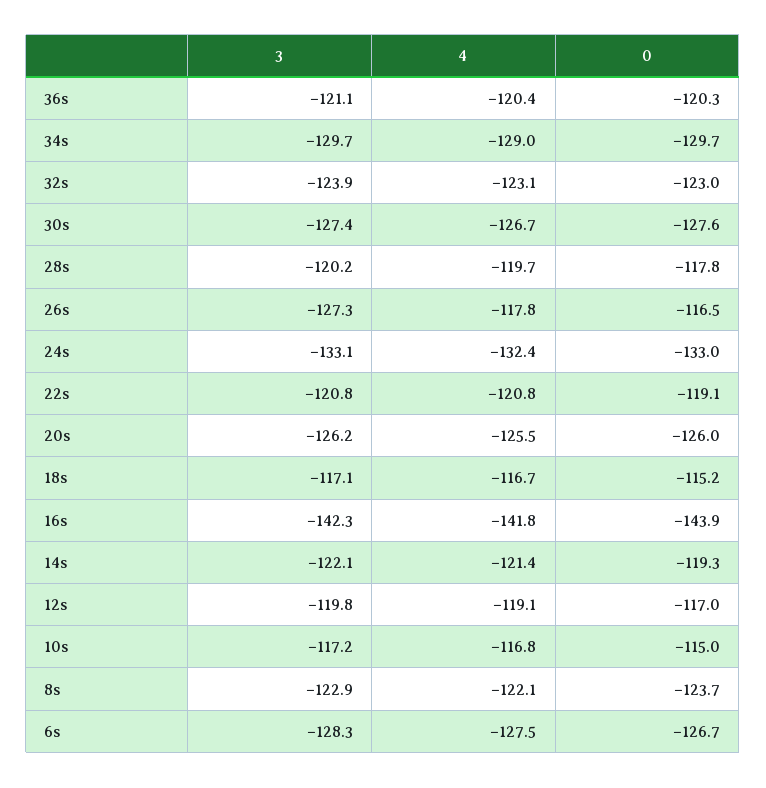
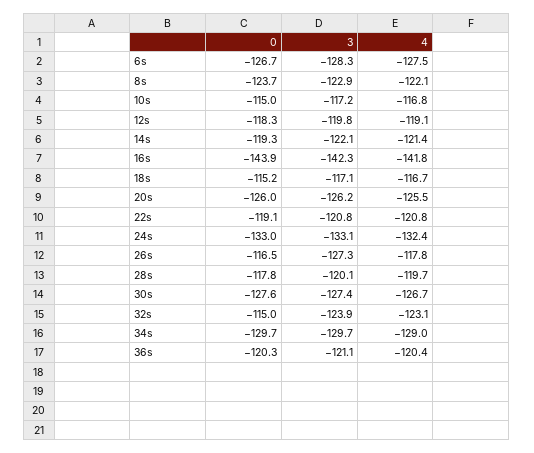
  {
    "3": {
      "36s": -121.1,
      "34s": -129.7,
      "32s": -123.9,
      "30s": -127.4,
-     "28s": -120.2,
+     "28s": -120.1,
      "26s": -127.3,
      "24s": -133.1,
      "22s": -120.8,
      "20s": -126.2,
      "18s": -117.1,
      "16s": -142.3,
      "14s": -122.1,
      "12s": -119.8,
      "10s": -117.2,
      "8s": -122.9,
      "6s": -128.3
    },
    "4": {
      "36s": -120.4,
      "34s": -129,
      "32s": -123.1,
      "30s": -126.7,
      "28s": -119.7,
      "26s": -117.8,
      "24s": -132.4,
      "22s": -120.8,
      "20s": -125.5,
      "18s": -116.7,
      "16s": -141.8,
      "14s": -121.4,
      "12s": -119.1,
      "10s": -116.8,
      "8s": -122.1,
      "6s": -127.5
    },
    "0": {
      "36s": -120.3,
      "34s": -129.7,
-     "32s": -123,
+     "32s": -115,
      "30s": -127.6,
      "28s": -117.8,
      "26s": -116.5,
      "24s": -133,
      "22s": -119.1,
      "20s": -126,
      "18s": -115.2,
      "16s": -143.9,
      "14s": -119.3,
-     "12s": -117,
+     "12s": -118.3,
      "10s": -115,
      "8s": -123.7,
      "6s": -126.7
    }
  }

